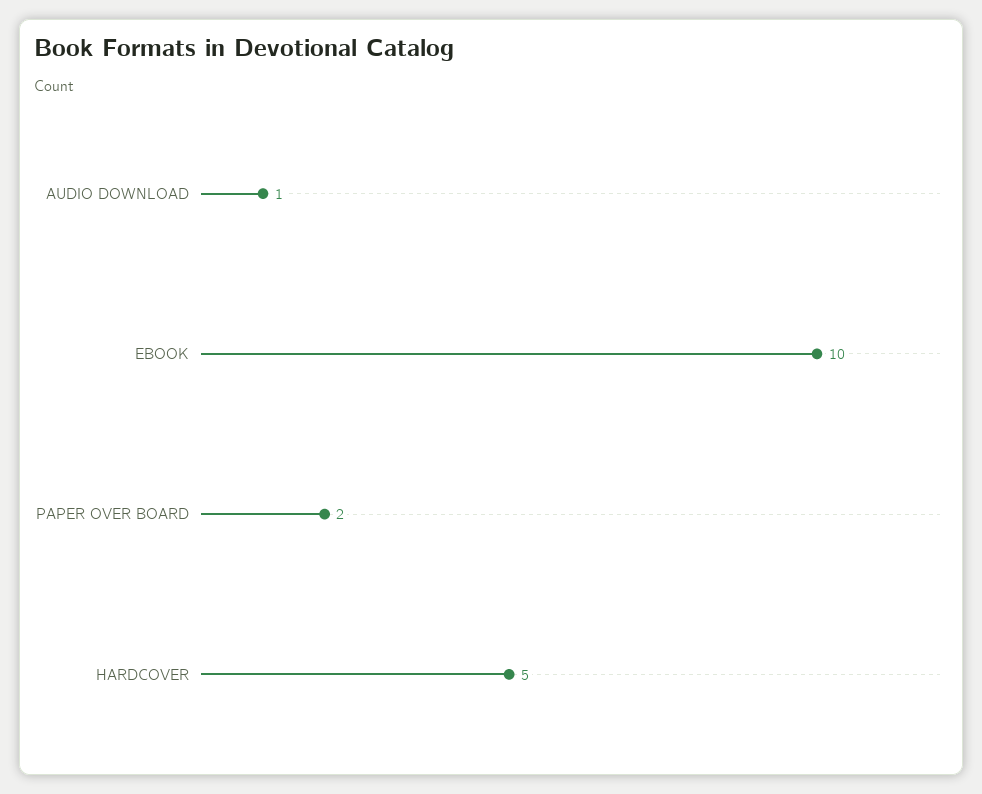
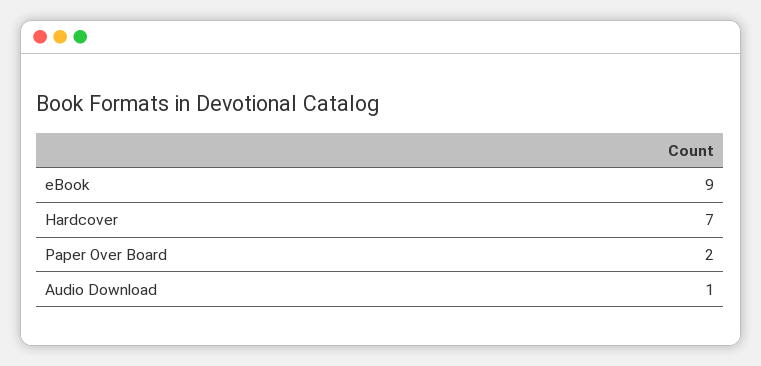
  {
    "AUDIO DOWNLOAD": 1,
-   "EBOOK": 10,
+   "EBOOK": 9,
    "PAPER OVER BOARD": 2,
-   "HARDCOVER": 5
+   "HARDCOVER": 7
  }

